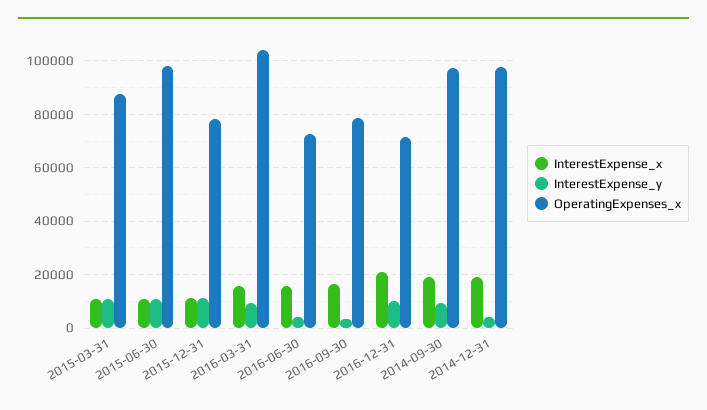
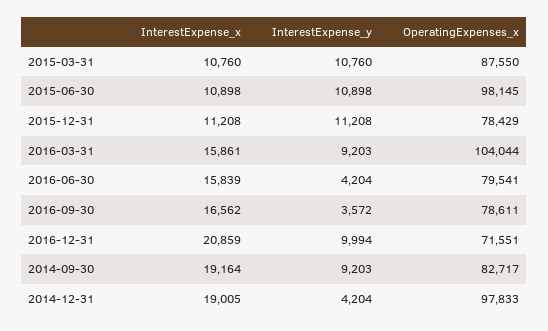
  {
    "InterestExpense_x": {
      "2015-03-31": 10760,
      "2015-06-30": 10898,
      "2015-12-31": 11208,
      "2016-03-31": 15861,
      "2016-06-30": 15839,
      "2016-09-30": 16562,
      "2016-12-31": 20859,
      "2014-09-30": 19164,
      "2014-12-31": 19005
    },
    "InterestExpense_y": {
      "2015-03-31": 10760,
      "2015-06-30": 10898,
      "2015-12-31": 11208,
      "2016-03-31": 9203,
      "2016-06-30": 4204,
      "2016-09-30": 3572,
      "2016-12-31": 9994,
      "2014-09-30": 9203,
      "2014-12-31": 4204
    },
    "OperatingExpenses_x": {
      "2015-03-31": 87550,
      "2015-06-30": 98145,
      "2015-12-31": 78429,
      "2016-03-31": 104044,
-     "2016-06-30": 72500,
+     "2016-06-30": 79541,
      "2016-09-30": 78611,
      "2016-12-31": 71551,
-     "2014-09-30": 97500,
+     "2014-09-30": 82717,
      "2014-12-31": 97833
    }
  }

